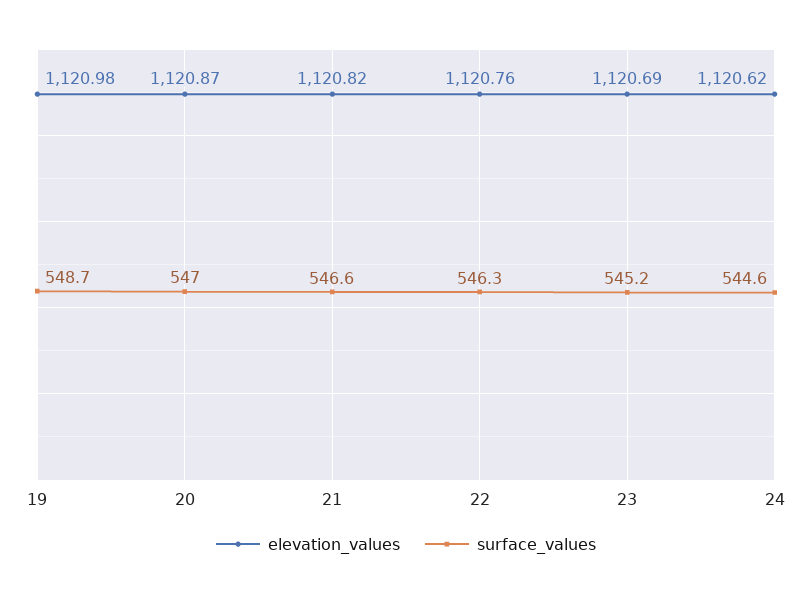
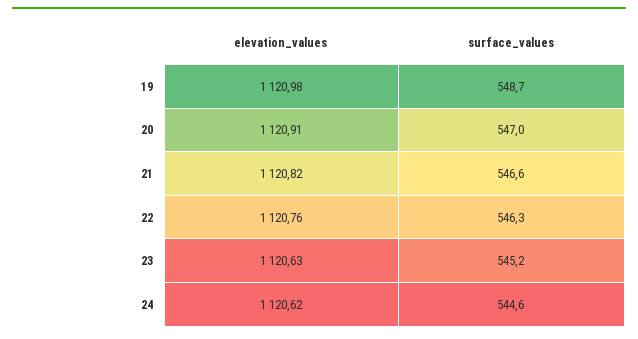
  {
    "elevation_values": {
      "19": 1120.98,
-     "20": 1120.87,
+     "20": 1120.91,
      "21": 1120.82,
      "22": 1120.76,
-     "23": 1120.69,
+     "23": 1120.63,
      "24": 1120.62
    },
    "surface_values": {
      "19": 548.7,
      "20": 547,
      "21": 546.6,
      "22": 546.3,
      "23": 545.2,
      "24": 544.6
    }
  }

